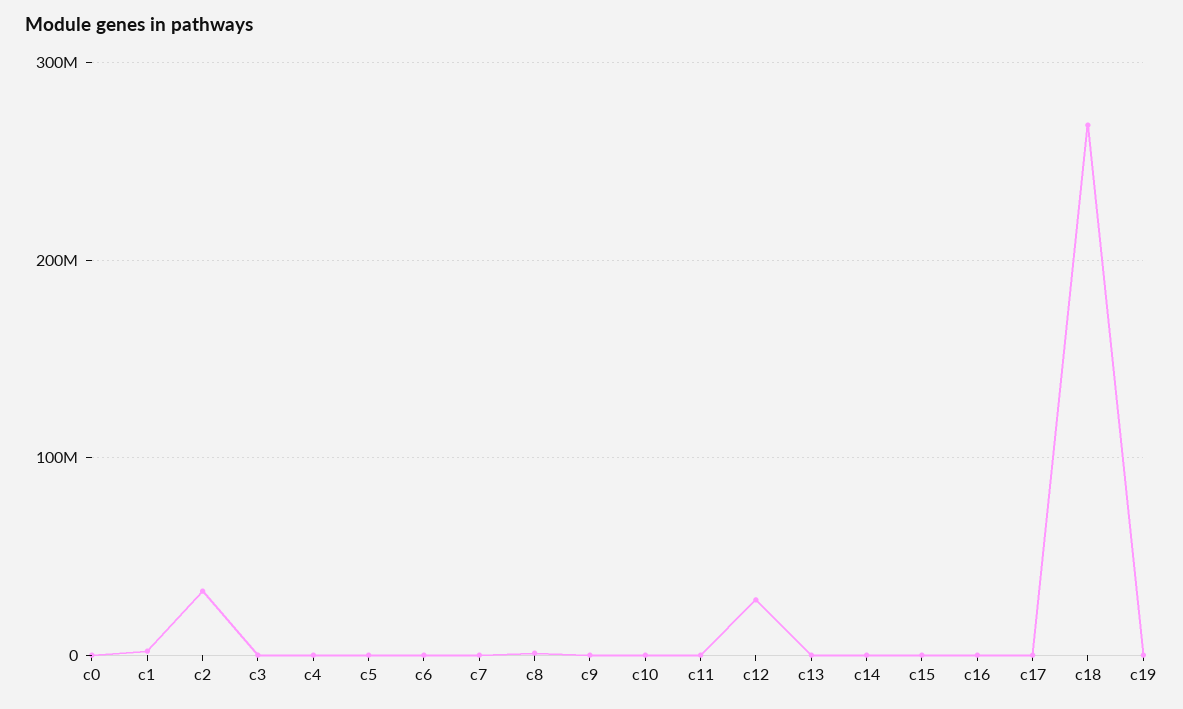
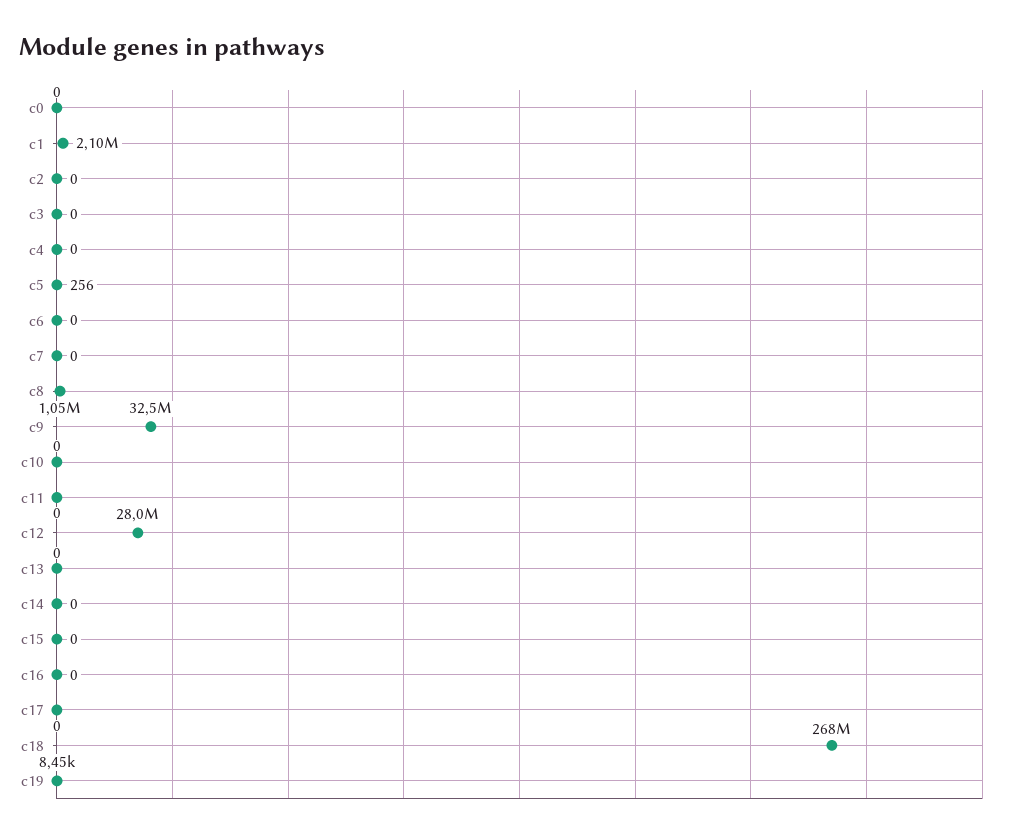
  {
    "c0": 0,
    "c1": 2100000,
-   "c2": 30000000,
+   "c2": 0,
    "c3": 0,
    "c4": 0,
    "c5": 256,
    "c6": 0,
    "c7": 0,
    "c8": 1050000,
-   "c9": 0,
+   "c9": 32500000,
    "c10": 0,
    "c11": 0,
    "c12": 28000000,
    "c13": 0,
    "c14": 0,
    "c15": 0,
    "c16": 0,
    "c17": 0,
    "c18": 268000000,
    "c19": 8450
  }

